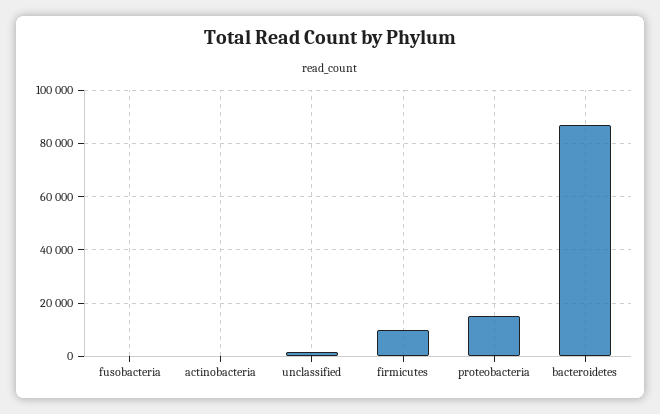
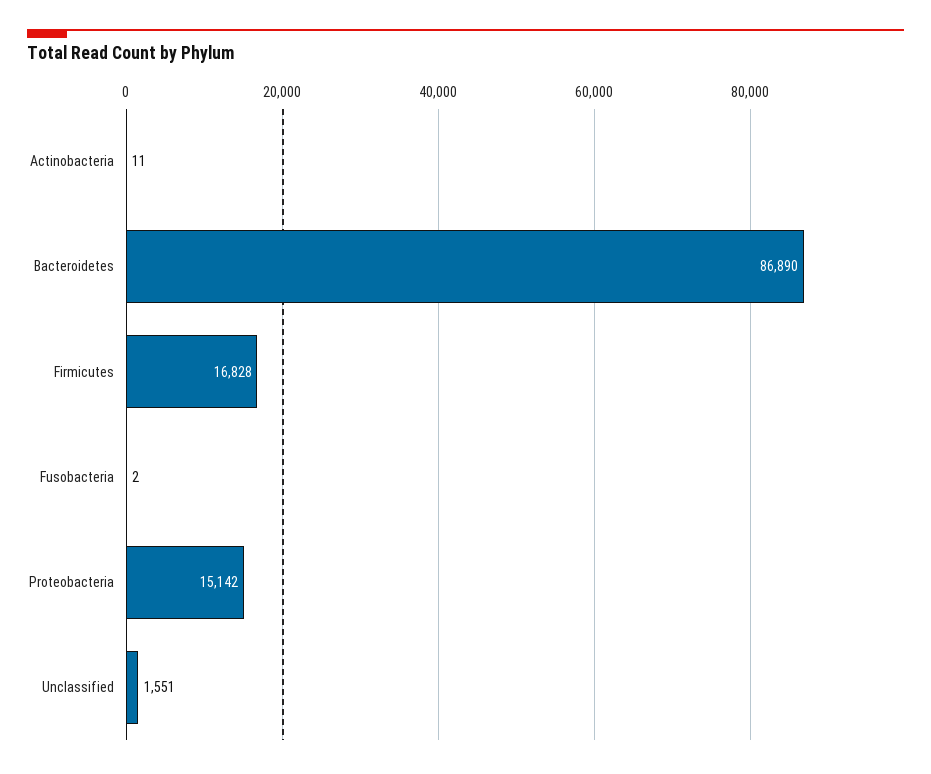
  {
    "fusobacteria": 2,
    "actinobacteria": 11,
    "unclassified": 1551,
-   "firmicutes": 10000,
+   "firmicutes": 16828,
    "proteobacteria": 15142,
    "bacteroidetes": 86890
  }

